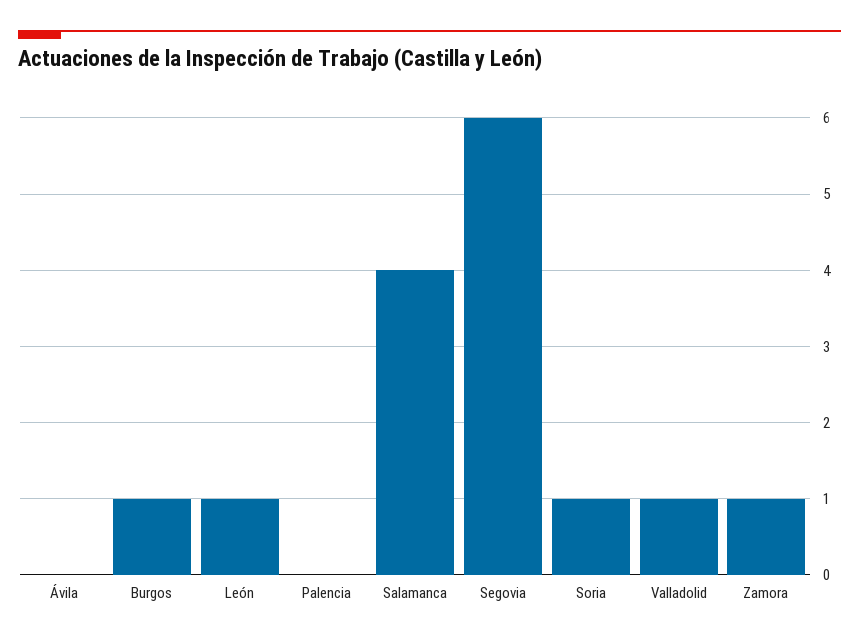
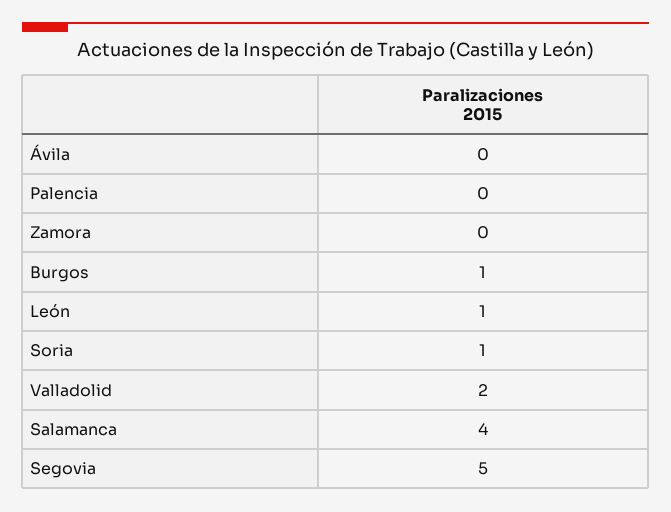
  {
    "Ávila": 0,
    "Burgos": 1,
    "León": 1,
    "Palencia": 0,
    "Salamanca": 4,
-   "Segovia": 6,
+   "Segovia": 5,
    "Soria": 1,
-   "Valladolid": 1,
+   "Valladolid": 2,
-   "Zamora": 1
+   "Zamora": 0
  }

